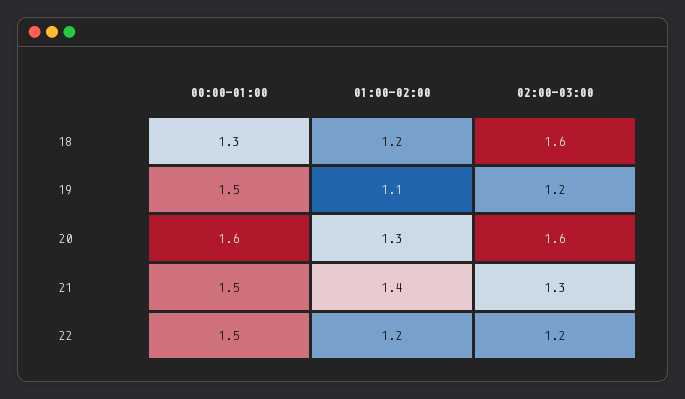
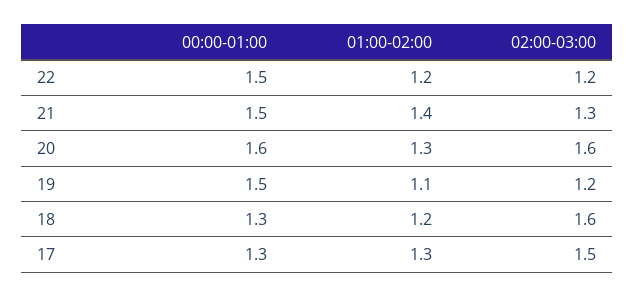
  {
    "00:00-01:00": {
      "18": 1.3,
      "19": 1.5,
      "20": 1.6,
      "21": 1.5,
-     "22": 1.5
+     "22": 1.5,
+     "17": 1.3
    },
    "01:00-02:00": {
      "18": 1.2,
      "19": 1.1,
      "20": 1.3,
      "21": 1.4,
-     "22": 1.2
+     "22": 1.2,
+     "17": 1.3
    },
    "02:00-03:00": {
      "18": 1.6,
      "19": 1.2,
      "20": 1.6,
      "21": 1.3,
-     "22": 1.2
+     "22": 1.2,
+     "17": 1.5
    }
  }

